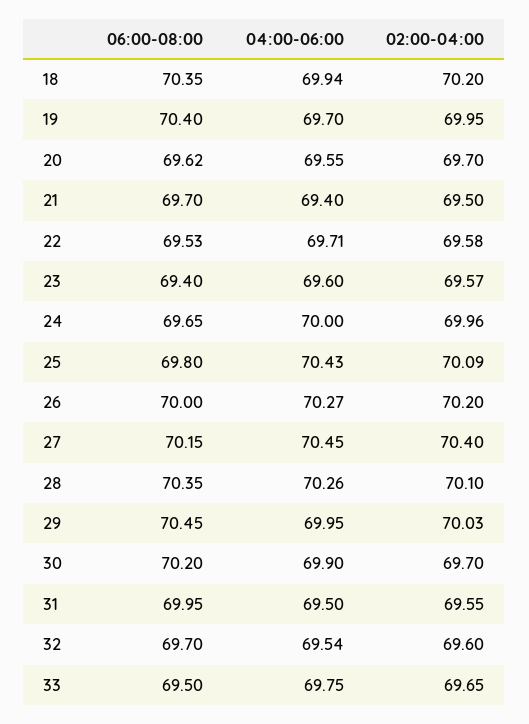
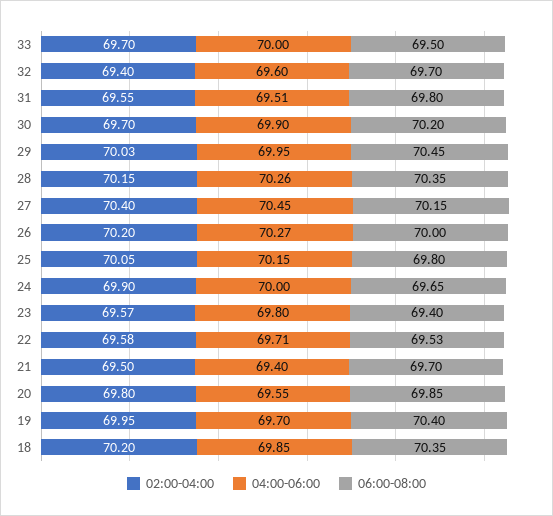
  {
    "06:00-08:00": {
      "18": 70.35,
      "19": 70.4,
-     "20": 69.62,
+     "20": 69.85,
      "21": 69.7,
      "22": 69.53,
      "23": 69.4,
      "24": 69.65,
      "25": 69.8,
      "26": 70,
      "27": 70.15,
      "28": 70.35,
      "29": 70.45,
      "30": 70.2,
-     "31": 69.95,
+     "31": 69.8,
      "32": 69.7,
      "33": 69.5
    },
    "04:00-06:00": {
-     "18": 69.94,
+     "18": 69.85,
      "19": 69.7,
      "20": 69.55,
      "21": 69.4,
      "22": 69.71,
-     "23": 69.6,
+     "23": 69.8,
      "24": 70,
-     "25": 70.43,
+     "25": 70.15,
      "26": 70.27,
      "27": 70.45,
      "28": 70.26,
      "29": 69.95,
      "30": 69.9,
-     "31": 69.5,
+     "31": 69.51,
-     "32": 69.54,
+     "32": 69.6,
-     "33": 69.75
+     "33": 70
    },
    "02:00-04:00": {
      "18": 70.2,
      "19": 69.95,
-     "20": 69.7,
+     "20": 69.8,
      "21": 69.5,
      "22": 69.58,
      "23": 69.57,
-     "24": 69.96,
+     "24": 69.9,
-     "25": 70.09,
+     "25": 70.05,
      "26": 70.2,
      "27": 70.4,
-     "28": 70.1,
+     "28": 70.15,
      "29": 70.03,
      "30": 69.7,
      "31": 69.55,
-     "32": 69.6,
+     "32": 69.4,
-     "33": 69.65
+     "33": 69.7
    }
  }

